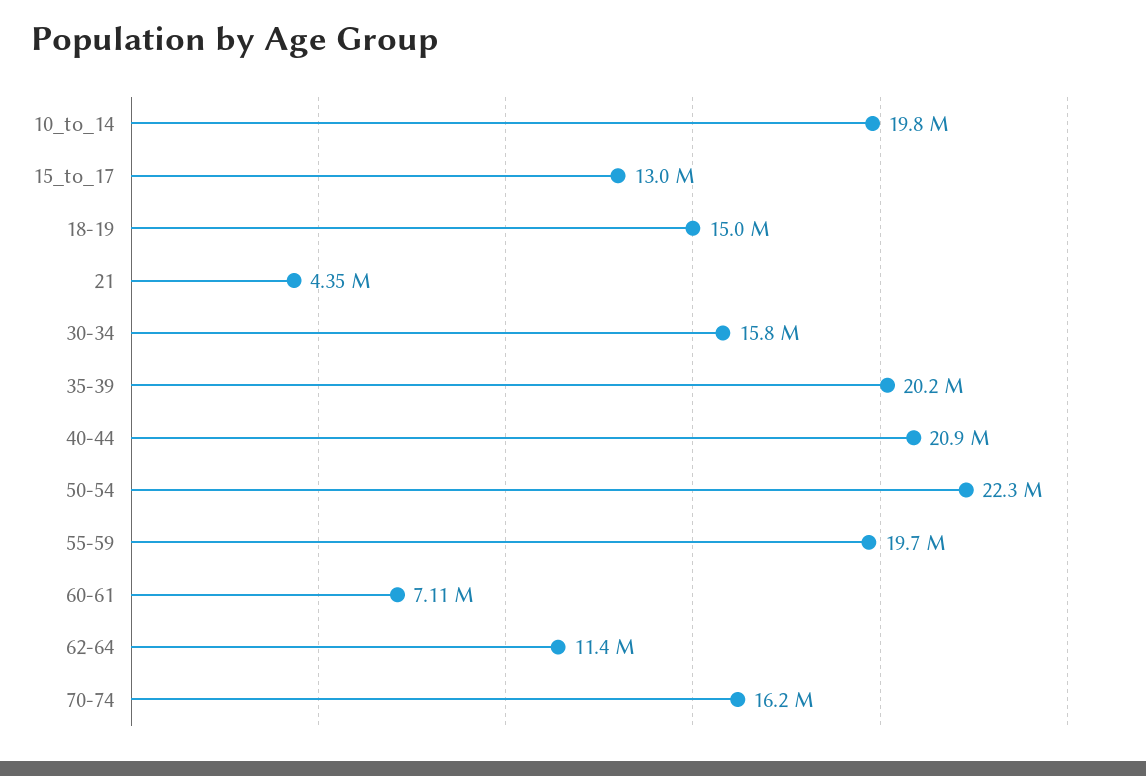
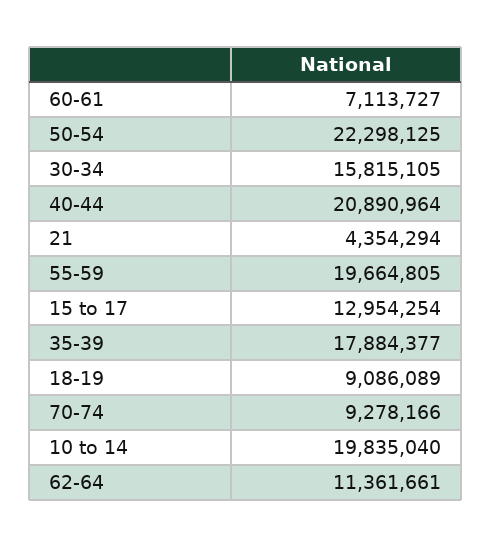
  {
    "10_to_14": 19835040,
    "15_to_17": 12954254,
-   "18-19": 15000000,
+   "18-19": 9086089,
    "21": 4354294,
    "30-34": 15815105,
-   "35-39": 20200000,
+   "35-39": 17884377,
    "40-44": 20890964,
    "50-54": 22298125,
    "55-59": 19664805,
    "60-61": 7113727,
    "62-64": 11361661,
-   "70-74": 16200000
+   "70-74": 9278166
  }

